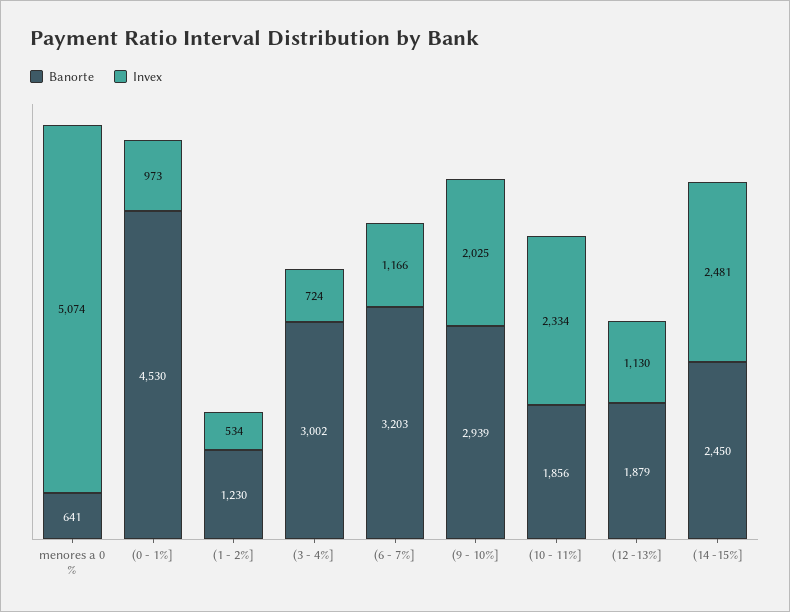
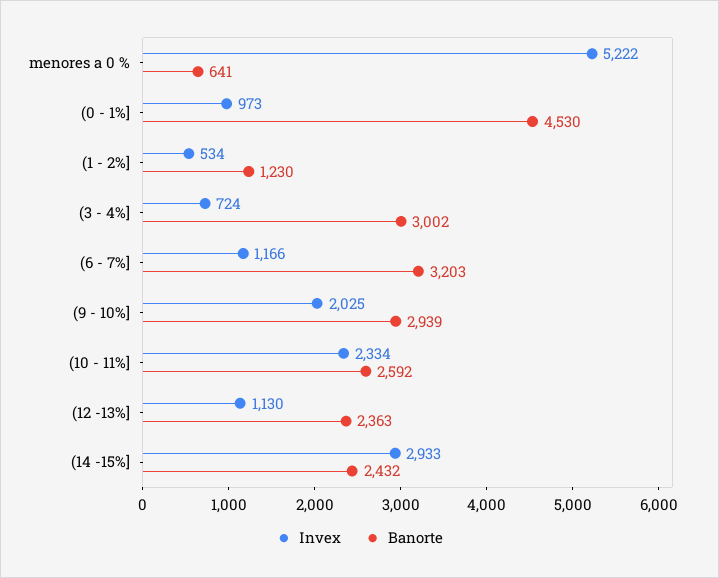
  {
    "Banorte": {
      "menores a 0 %": 641,
      "(0 - 1%]": 4530,
      "(1 - 2%]": 1230,
      "(3 - 4%]": 3002,
      "(6 - 7%]": 3203,
      "(9 - 10%]": 2939,
-     "(10 - 11%]": 1856,
+     "(10 - 11%]": 2592,
-     "(12 -13%]": 1879,
+     "(12 -13%]": 2363,
-     "(14 -15%]": 2450
+     "(14 -15%]": 2432
    },
    "Invex": {
-     "menores a 0 %": 5074,
+     "menores a 0 %": 5222,
      "(0 - 1%]": 973,
      "(1 - 2%]": 534,
      "(3 - 4%]": 724,
      "(6 - 7%]": 1166,
      "(9 - 10%]": 2025,
      "(10 - 11%]": 2334,
      "(12 -13%]": 1130,
-     "(14 -15%]": 2481
+     "(14 -15%]": 2933
    }
  }

